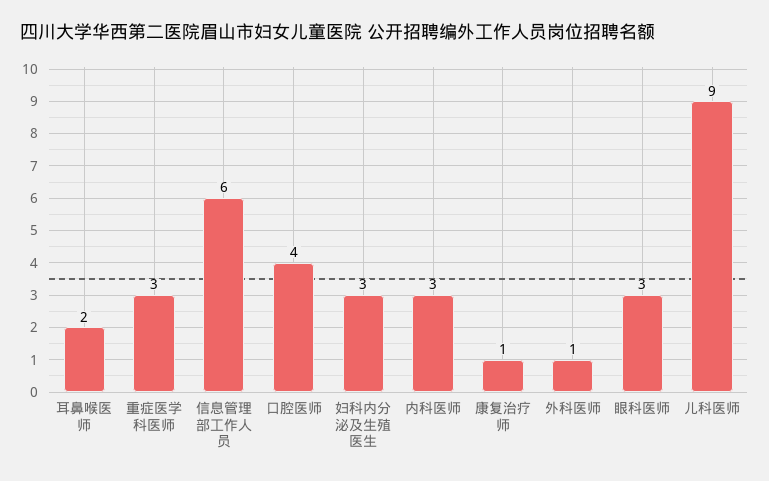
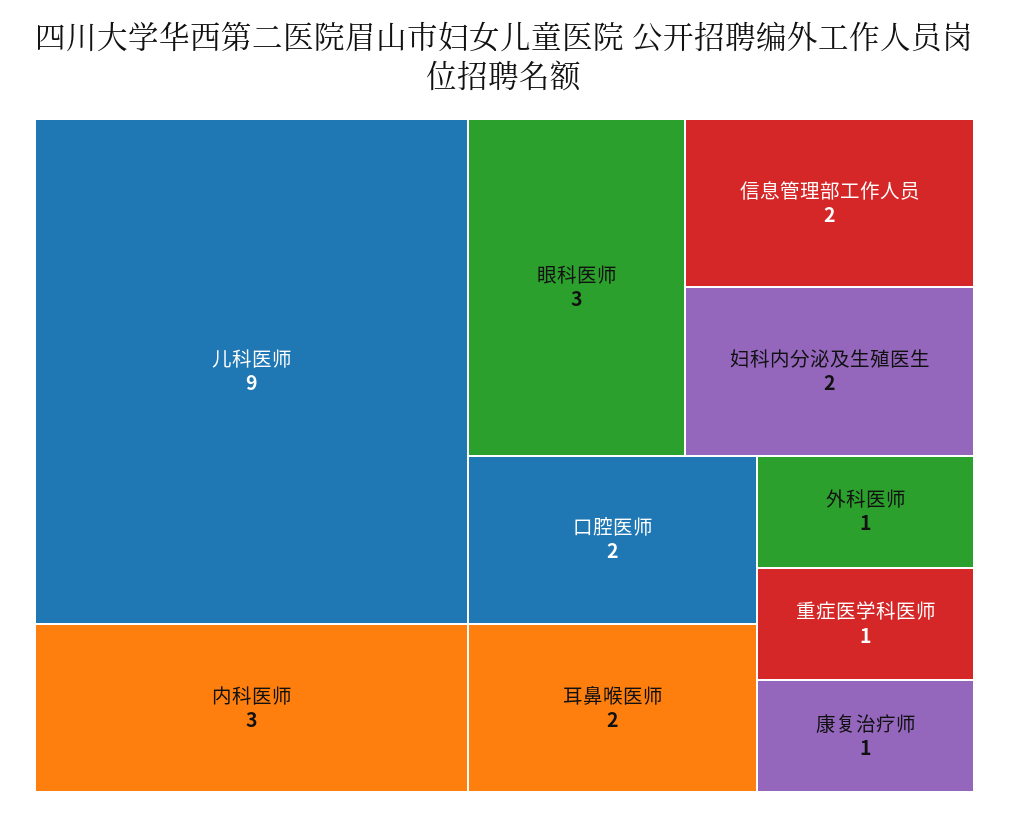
  {
    "耳鼻喉医师": 2,
-   "重症医学科医师": 3,
+   "重症医学科医师": 1,
-   "信息管理部工作人员": 6,
+   "信息管理部工作人员": 2,
-   "口腔医师": 4,
+   "口腔医师": 2,
-   "妇科内分泌及生殖医生": 3,
+   "妇科内分泌及生殖医生": 2,
    "内科医师": 3,
    "康复治疗师": 1,
    "外科医师": 1,
    "眼科医师": 3,
    "儿科医师": 9
  }

